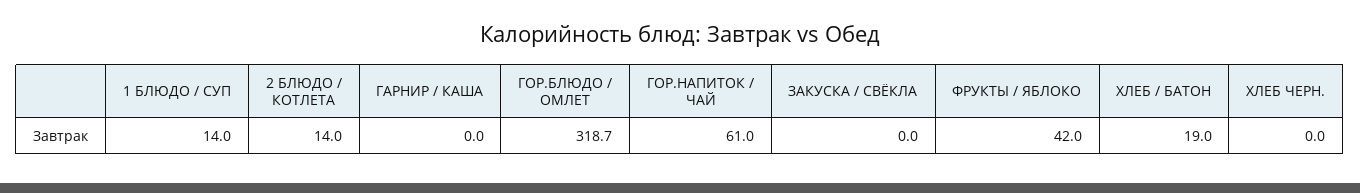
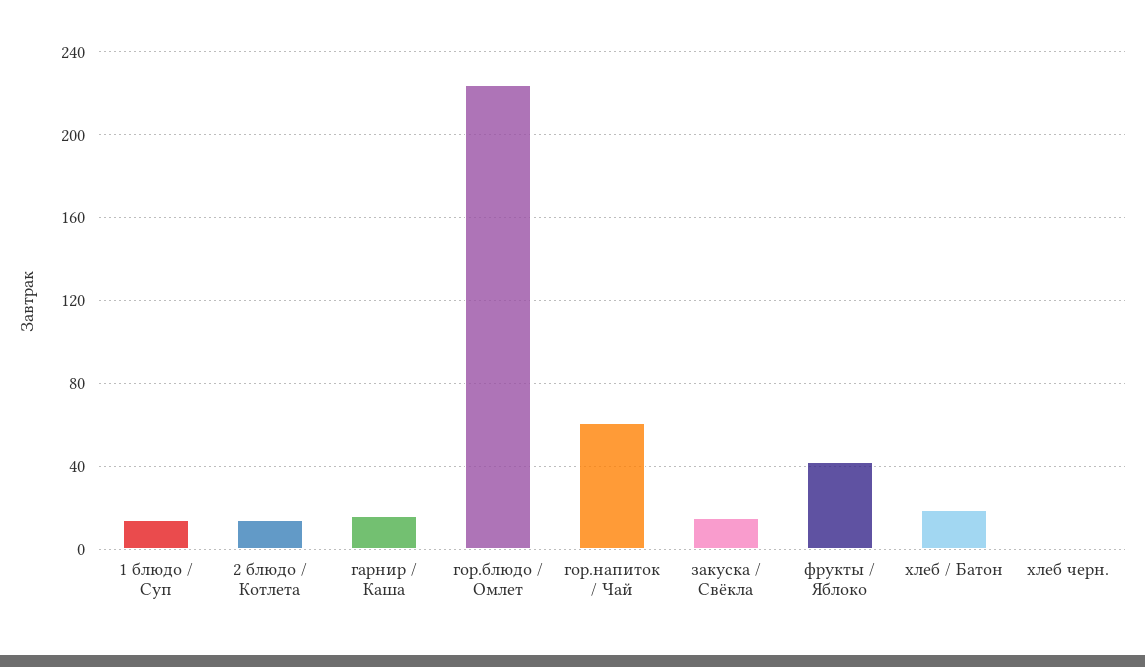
  {
    "1 БЛЮДО / СУП": 14,
    "2 БЛЮДО / КОТЛЕТА": 14,
-   "ГАРНИР / КАША": 0,
+   "ГАРНИР / КАША": 15,
-   "ГОР.БЛЮДО / ОМЛЕТ": 318.7,
+   "ГОР.БЛЮДО / ОМЛЕТ": 225,
    "ГОР.НАПИТОК / ЧАЙ": 61,
-   "ЗАКУСКА / СВЁКЛА": 0,
+   "ЗАКУСКА / СВЁКЛА": 15,
    "ФРУКТЫ / ЯБЛОКО": 42,
    "ХЛЕБ / БАТОН": 19,
    "ХЛЕБ ЧЕРН.": 0
  }

